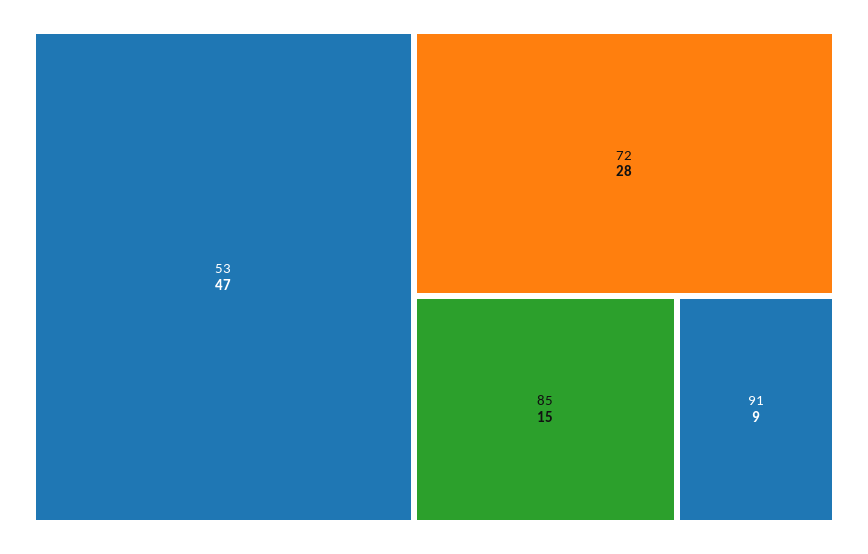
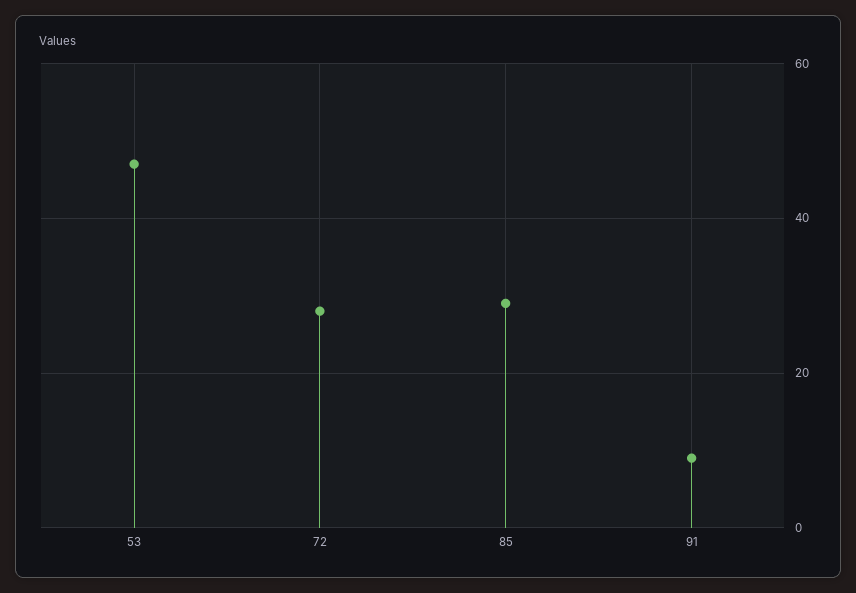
  {
    "53": 47,
    "72": 28,
-   "85": 15,
+   "85": 30,
    "91": 9
  }

